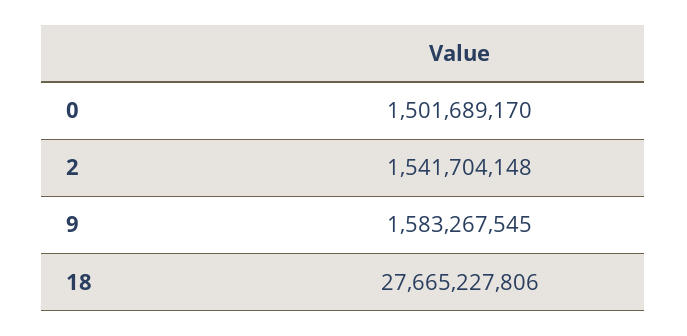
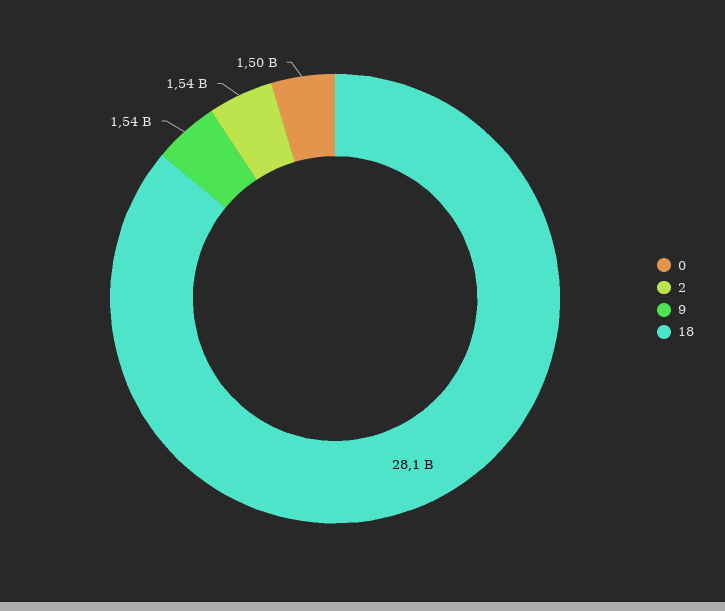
  {
    "0": 1501689170,
    "2": 1541704148,
-   "9": 1583267545,
+   "9": 1540000000,
-   "18": 27665227806
+   "18": 28100000000
  }

